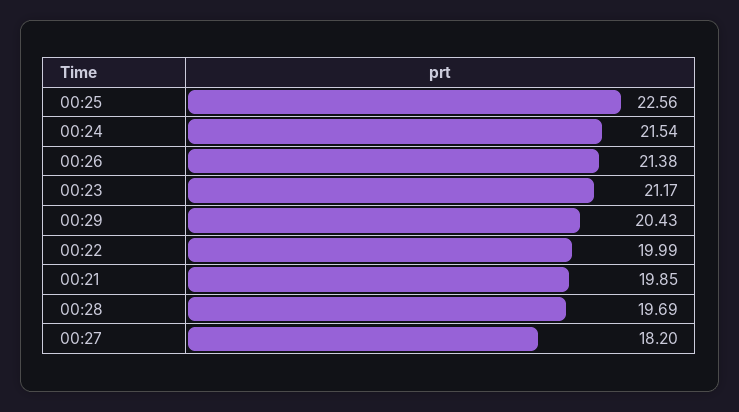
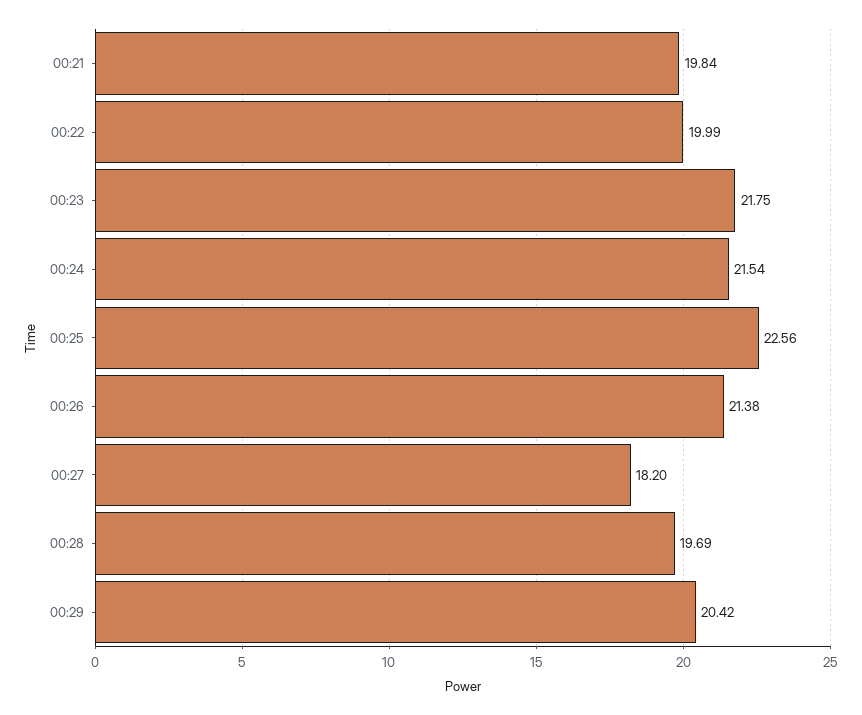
  {
    "00:25": 22.56,
    "00:24": 21.54,
    "00:26": 21.38,
-   "00:23": 21.17,
+   "00:23": 21.75,
-   "00:29": 20.43,
+   "00:29": 20.42,
    "00:22": 19.99,
-   "00:21": 19.85,
+   "00:21": 19.84,
    "00:28": 19.69,
    "00:27": 18.2
  }

